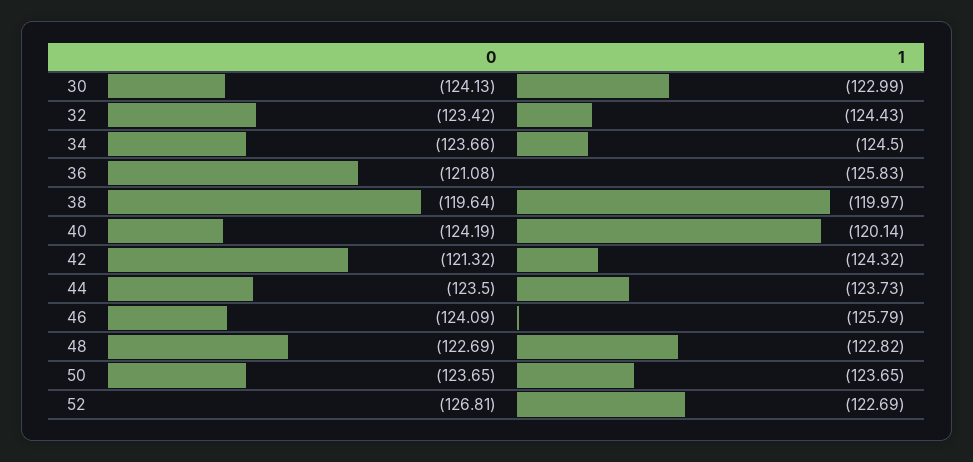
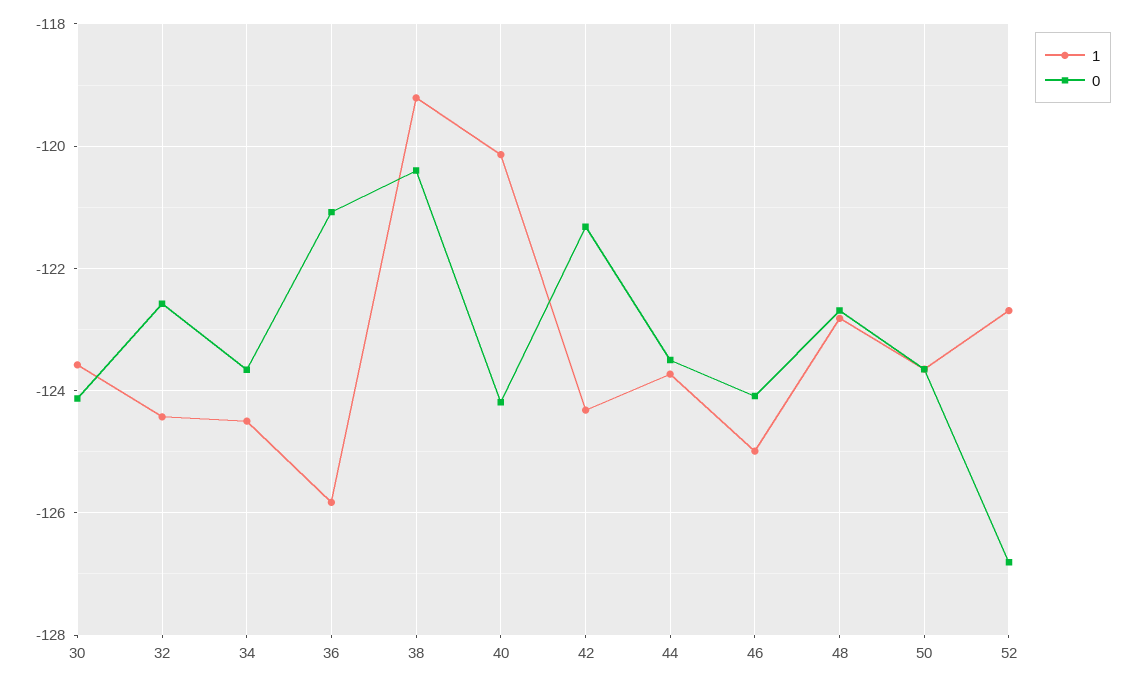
  {
    "0": {
      "30": -124.13,
-     "32": -123.42,
+     "32": -122.6,
      "34": -123.66,
      "36": -121.08,
-     "38": -119.64,
+     "38": -120.4,
      "40": -124.19,
      "42": -121.32,
      "44": -123.5,
      "46": -124.09,
      "48": -122.69,
      "50": -123.65,
      "52": -126.81
    },
    "1": {
-     "30": -122.99,
+     "30": -123.6,
      "32": -124.43,
      "34": -124.5,
      "36": -125.83,
-     "38": -119.97,
+     "38": -119.2,
      "40": -120.14,
      "42": -124.32,
      "44": -123.73,
-     "46": -125.79,
+     "46": -125,
      "48": -122.82,
      "50": -123.65,
      "52": -122.69
    }
  }

